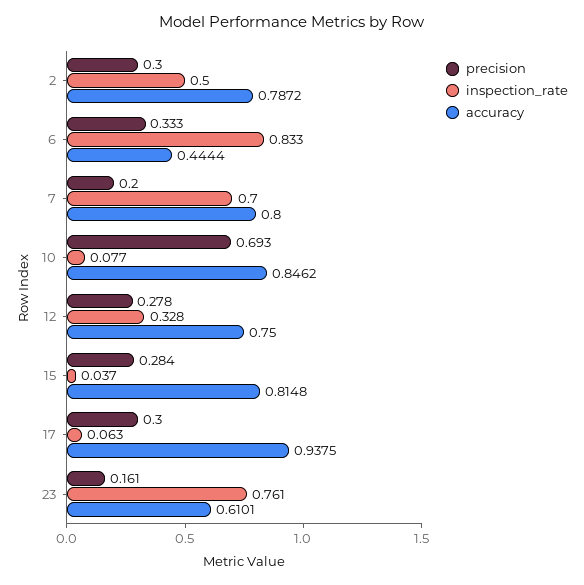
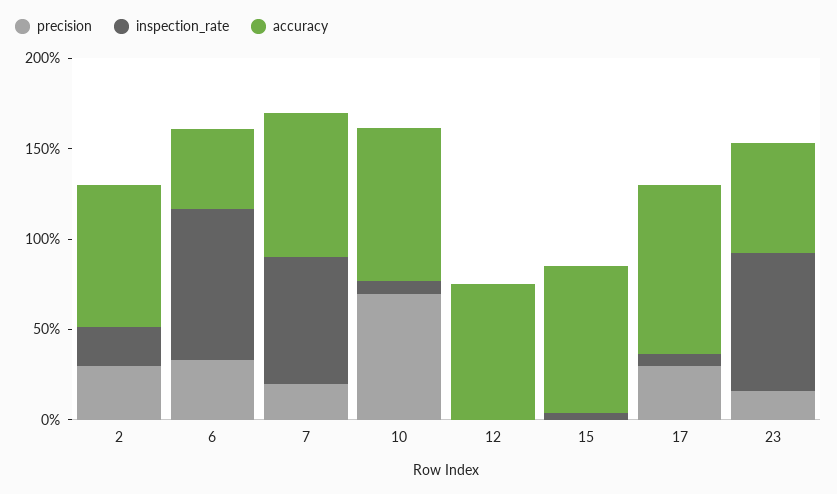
  {
    "precision": {
      "2": 0.3,
      "6": 0.333,
      "7": 0.2,
      "10": 0.693,
-     "12": 0.278,
+     "12": 0,
-     "15": 0.284,
+     "15": 0,
      "17": 0.3,
      "23": 0.161
    },
    "inspection_rate": {
-     "2": 0.5,
+     "2": 0.2,
      "6": 0.833,
      "7": 0.7,
      "10": 0.077,
-     "12": 0.328,
+     "12": 0,
      "15": 0.037,
      "17": 0.063,
      "23": 0.761
    },
    "accuracy": {
      "2": 0.7872,
      "6": 0.4444,
      "7": 0.8,
      "10": 0.8462,
      "12": 0.75,
      "15": 0.8148,
      "17": 0.9375,
      "23": 0.6101
    }
  }

